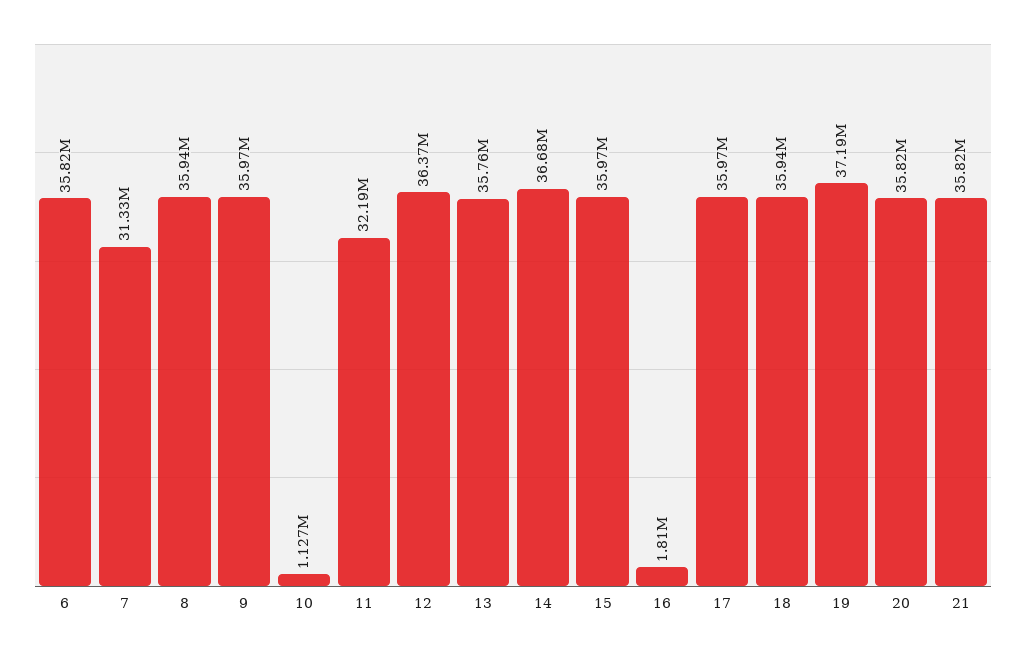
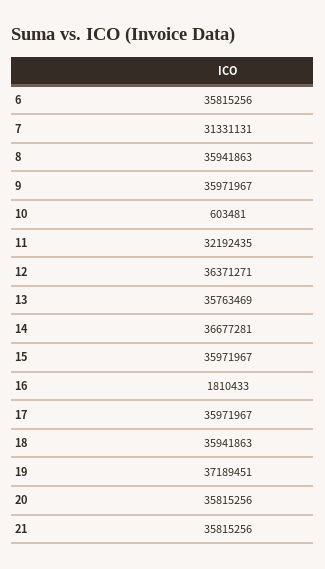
  {
    "6": 35815256,
    "7": 31331131,
    "8": 35941863,
    "9": 35971967,
-   "10": 1127000,
+   "10": 603481,
    "11": 32192435,
    "12": 36371271,
    "13": 35763469,
    "14": 36677281,
    "15": 35971967,
    "16": 1810433,
    "17": 35971967,
    "18": 35941863,
    "19": 37189451,
    "20": 35815256,
    "21": 35815256
  }

